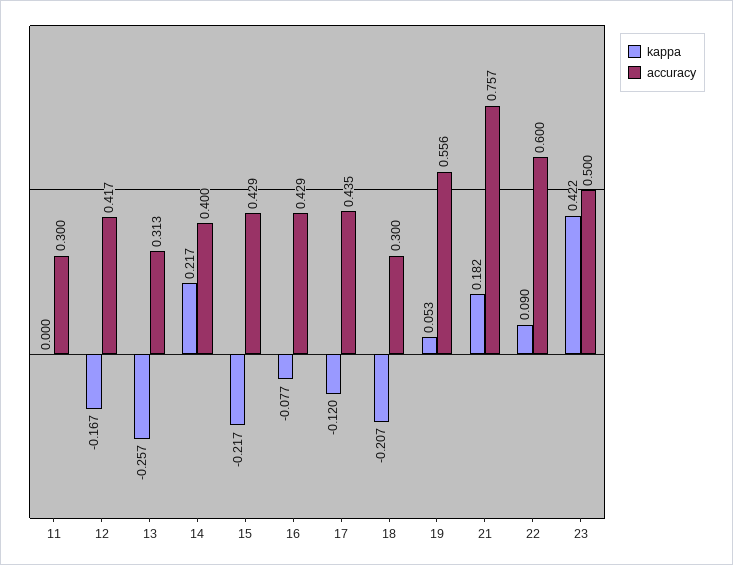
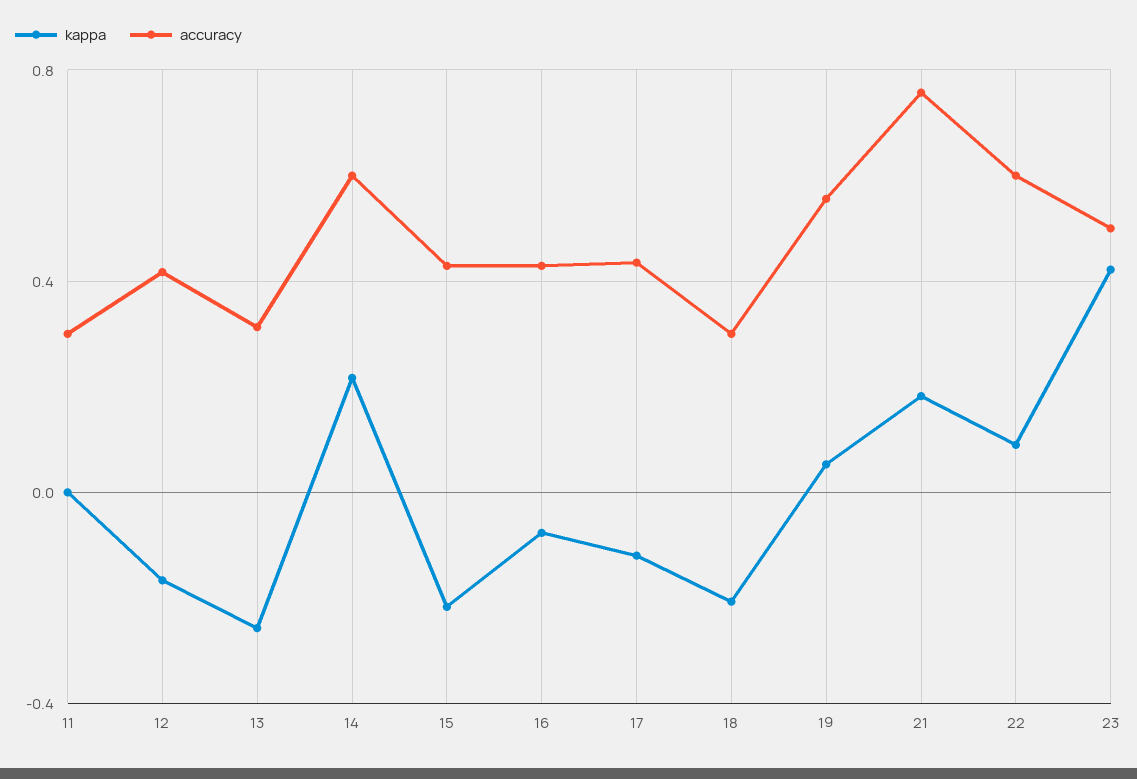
  {
    "kappa": {
      "11": 0,
      "12": -0.167,
      "13": -0.257,
      "14": 0.217,
      "15": -0.217,
      "16": -0.077,
      "17": -0.12,
      "18": -0.207,
      "19": 0.053,
      "21": 0.182,
      "22": 0.09,
      "23": 0.422
    },
    "accuracy": {
      "11": 0.3,
      "12": 0.417,
      "13": 0.313,
-     "14": 0.4,
+     "14": 0.6,
      "15": 0.429,
      "16": 0.429,
      "17": 0.435,
      "18": 0.3,
      "19": 0.556,
      "21": 0.757,
      "22": 0.6,
      "23": 0.5
    }
  }

